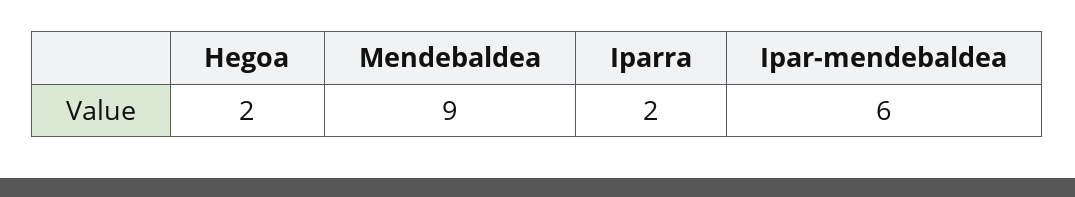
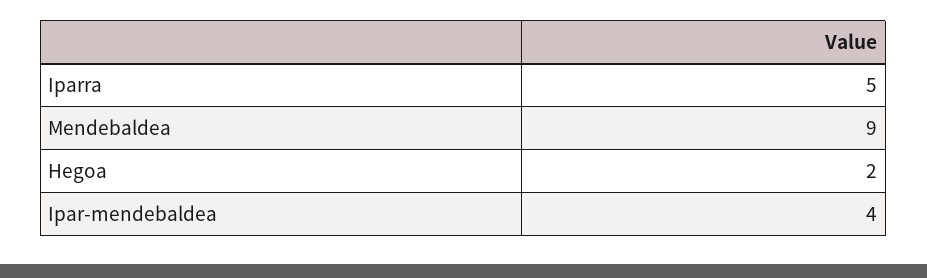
  {
    "Hegoa": 2,
    "Mendebaldea": 9,
-   "Iparra": 2,
+   "Iparra": 5,
-   "Ipar-mendebaldea": 6
+   "Ipar-mendebaldea": 4
  }

